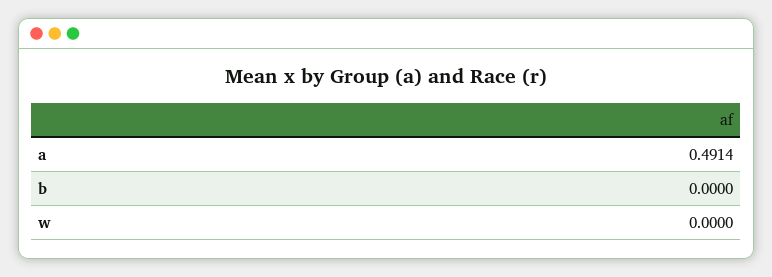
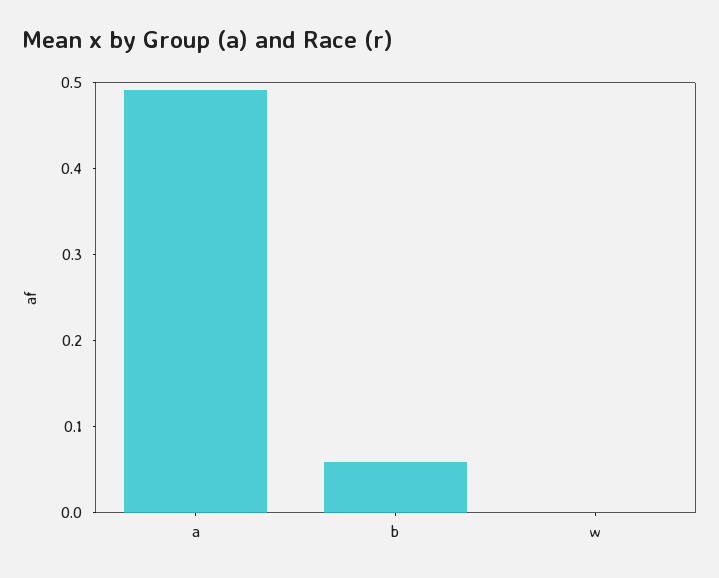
  {
    "a": 0.4914,
-   "b": 0,
+   "b": 0.06,
    "w": 0
  }

